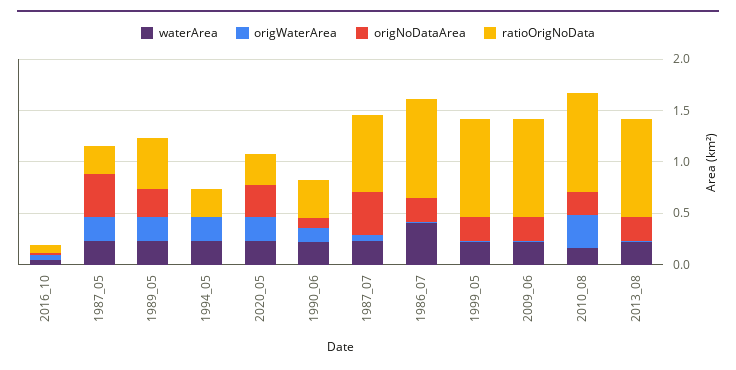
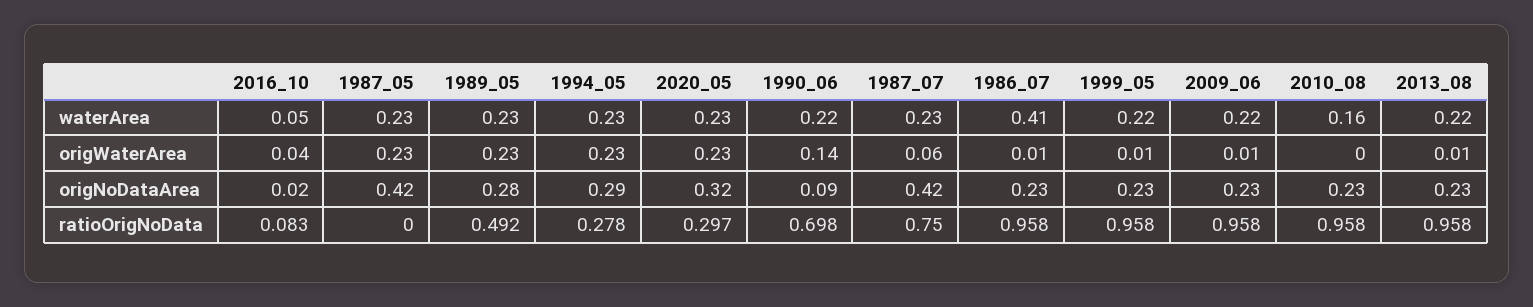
  {
    "waterArea": {
      "2016_10": 0.05,
      "1987_05": 0.23,
      "1989_05": 0.23,
      "1994_05": 0.23,
      "2020_05": 0.23,
      "1990_06": 0.22,
      "1987_07": 0.23,
      "1986_07": 0.41,
      "1999_05": 0.22,
      "2009_06": 0.22,
      "2010_08": 0.16,
      "2013_08": 0.22
    },
    "origWaterArea": {
      "2016_10": 0.04,
      "1987_05": 0.23,
      "1989_05": 0.23,
      "1994_05": 0.23,
      "2020_05": 0.23,
      "1990_06": 0.14,
      "1987_07": 0.06,
      "1986_07": 0.01,
      "1999_05": 0.01,
      "2009_06": 0.01,
-     "2010_08": 0.3,
+     "2010_08": 0,
      "2013_08": 0.01
    },
    "origNoDataArea": {
      "2016_10": 0.02,
      "1987_05": 0.42,
      "1989_05": 0.28,
-     "1994_05": 0,
+     "1994_05": 0.29,
      "2020_05": 0.32,
      "1990_06": 0.09,
      "1987_07": 0.42,
      "1986_07": 0.23,
      "1999_05": 0.23,
      "2009_06": 0.23,
      "2010_08": 0.23,
      "2013_08": 0.23
    },
    "ratioOrigNoData": {
      "2016_10": 0.083,
-     "1987_05": 0.3,
+     "1987_05": 0,
      "1989_05": 0.492,
      "1994_05": 0.278,
      "2020_05": 0.297,
-     "1990_06": 0.4,
+     "1990_06": 0.698,
      "1987_07": 0.75,
      "1986_07": 0.958,
      "1999_05": 0.958,
      "2009_06": 0.958,
      "2010_08": 0.958,
      "2013_08": 0.958
    }
  }

